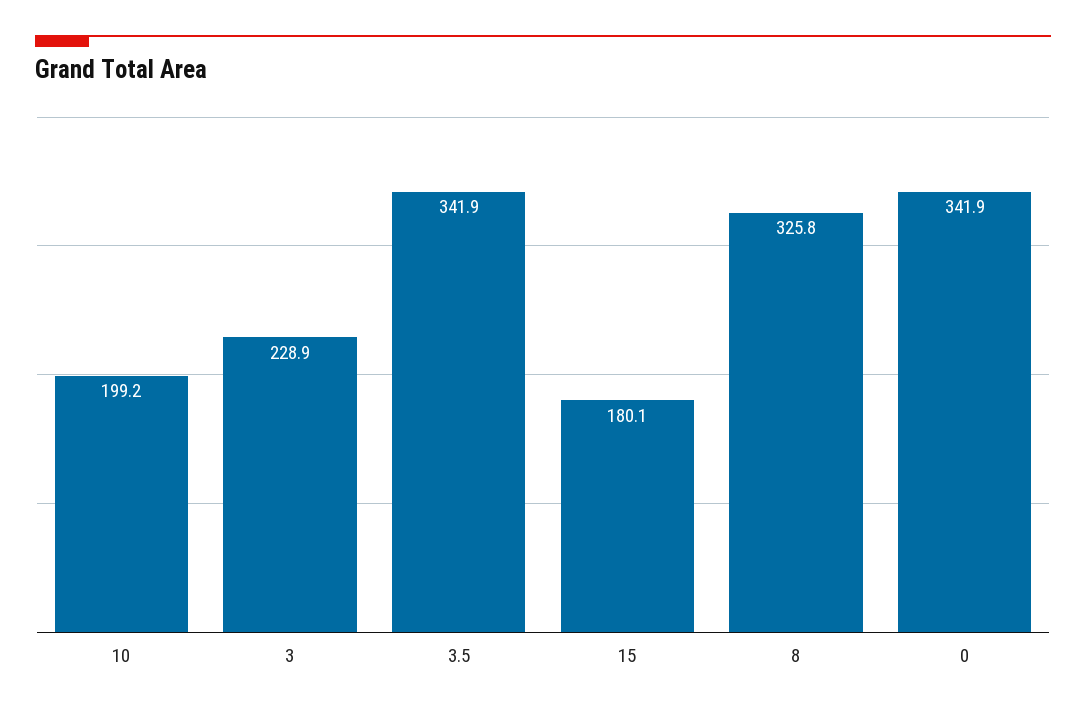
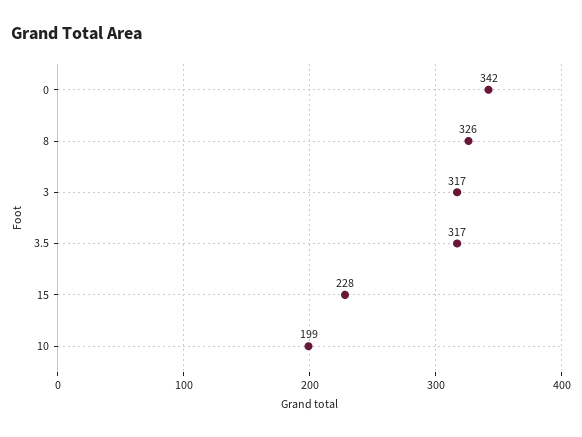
  {
    "10": 199.2,
-   "3": 228.9,
+   "3": 317,
-   "3.5": 341.9,
+   "3.5": 317,
-   "15": 180.1,
+   "15": 228,
    "8": 325.8,
    "0": 341.9
  }

